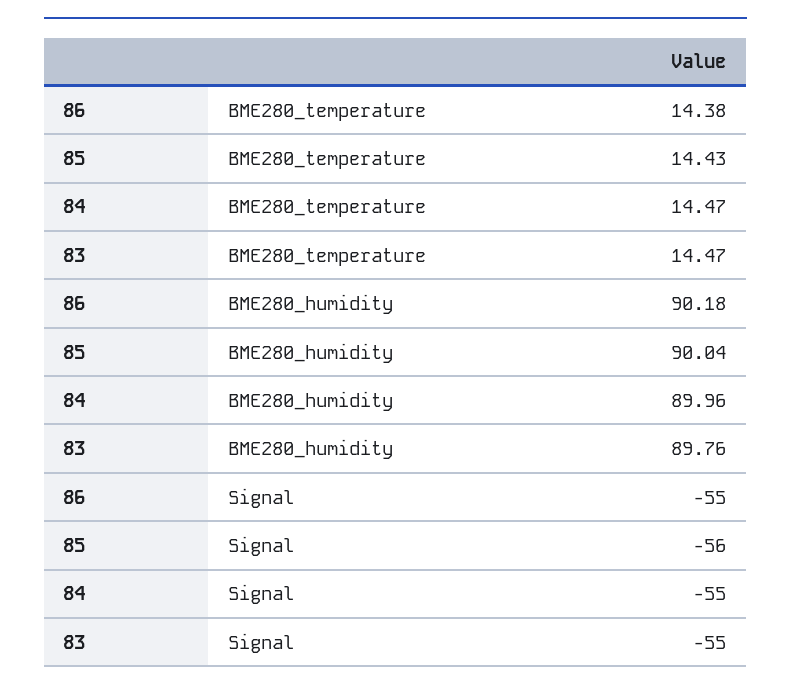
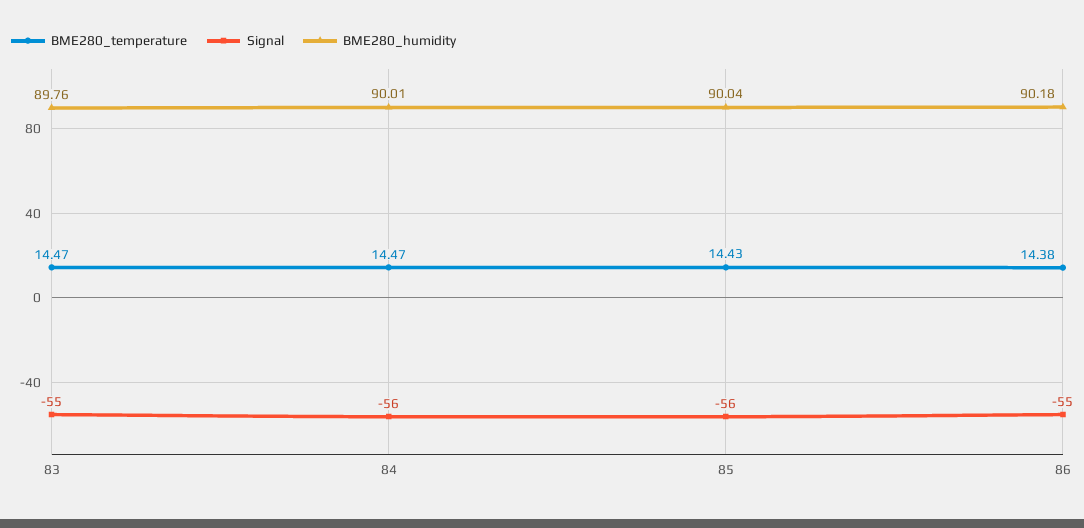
  {
    "BME280_temperature": {
      "86": 14.38,
      "85": 14.43,
      "84": 14.47,
      "83": 14.47
    },
    "BME280_humidity": {
      "86": 90.18,
      "85": 90.04,
-     "84": 89.96,
+     "84": 90.01,
      "83": 89.76
    },
    "Signal": {
      "86": -55,
      "85": -56,
-     "84": -55,
+     "84": -56,
      "83": -55
    }
  }

